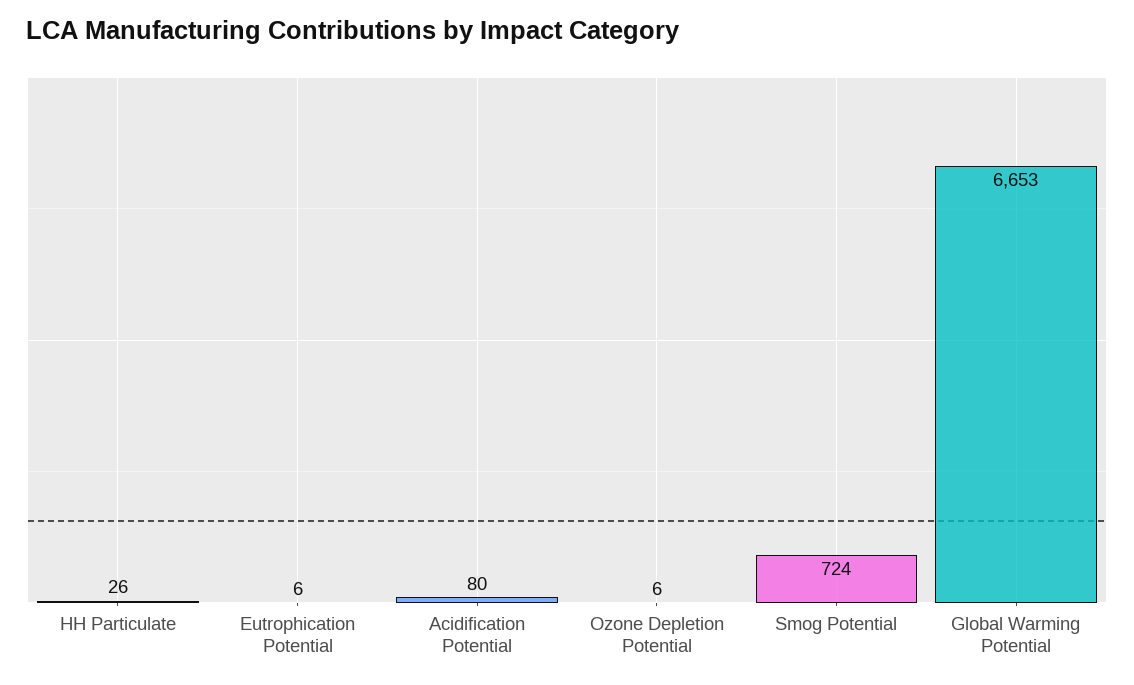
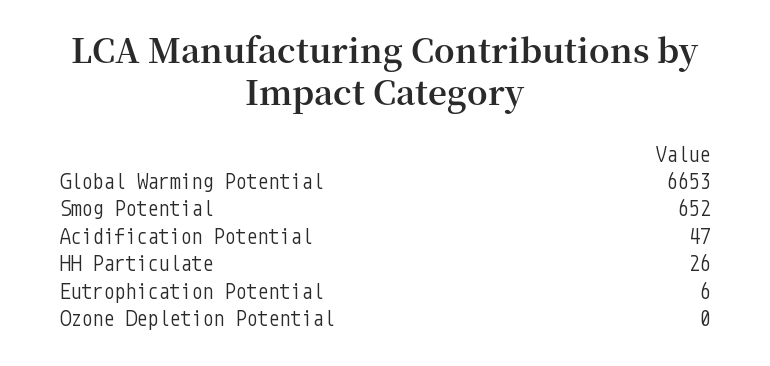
  {
    "HH Particulate": 26,
    "Eutrophication Potential": 6,
-   "Acidification Potential": 80,
+   "Acidification Potential": 47,
-   "Ozone Depletion Potential": 6,
+   "Ozone Depletion Potential": 0,
-   "Smog Potential": 724,
+   "Smog Potential": 652,
    "Global Warming Potential": 6653
  }

